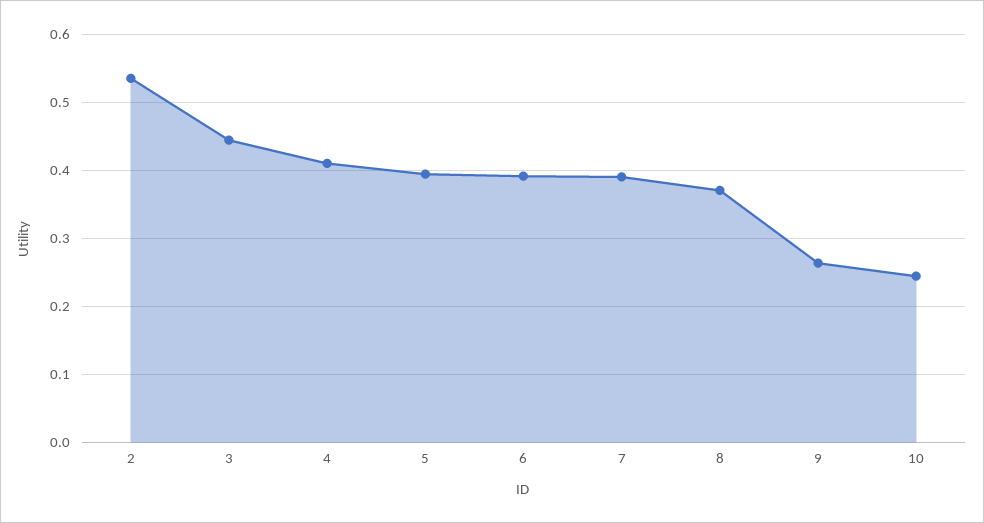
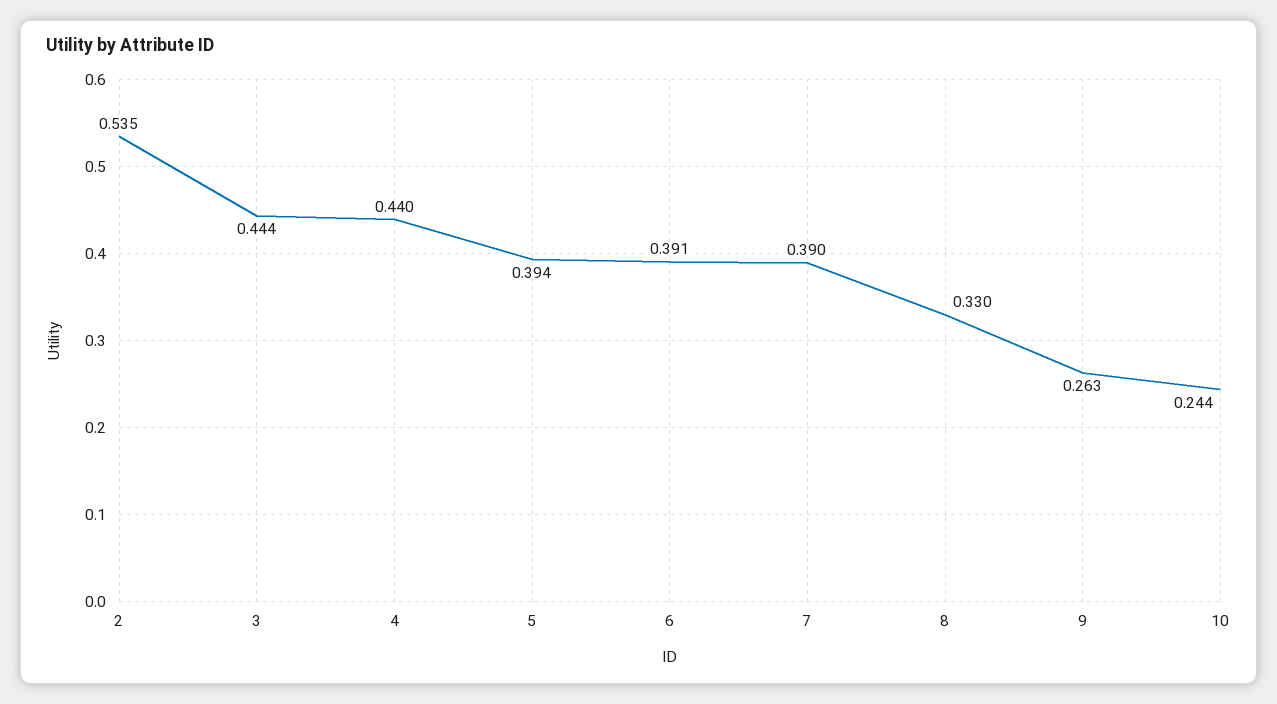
  {
    "2": 0.535,
    "3": 0.444,
-   "4": 0.41,
+   "4": 0.44,
    "5": 0.394,
    "6": 0.391,
    "7": 0.39,
-   "8": 0.37,
+   "8": 0.33,
    "9": 0.263,
    "10": 0.244
  }

